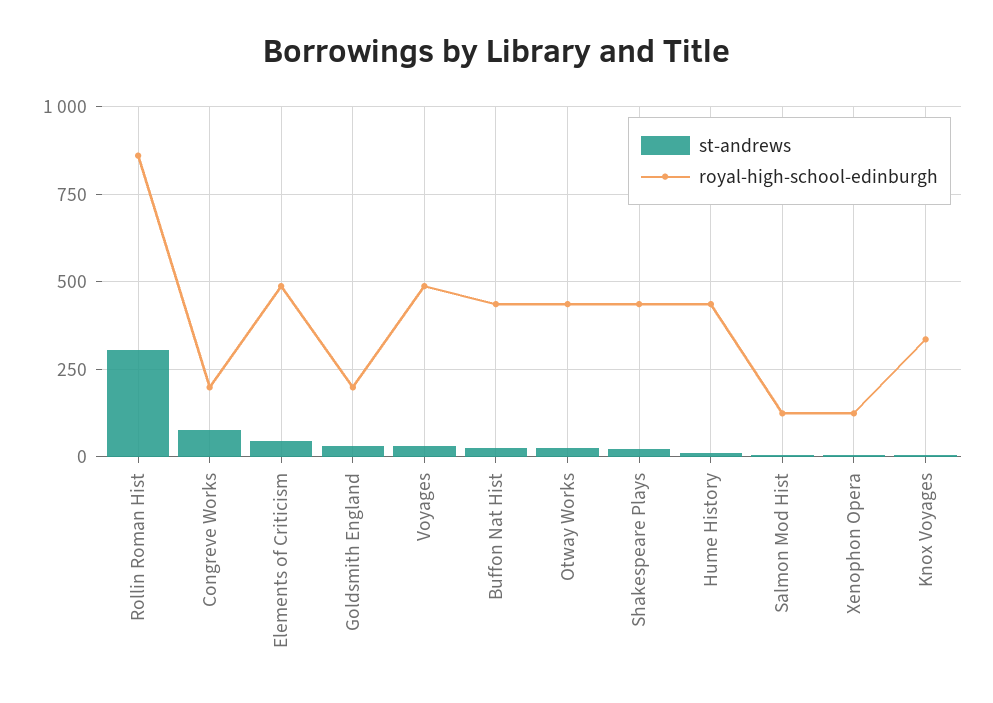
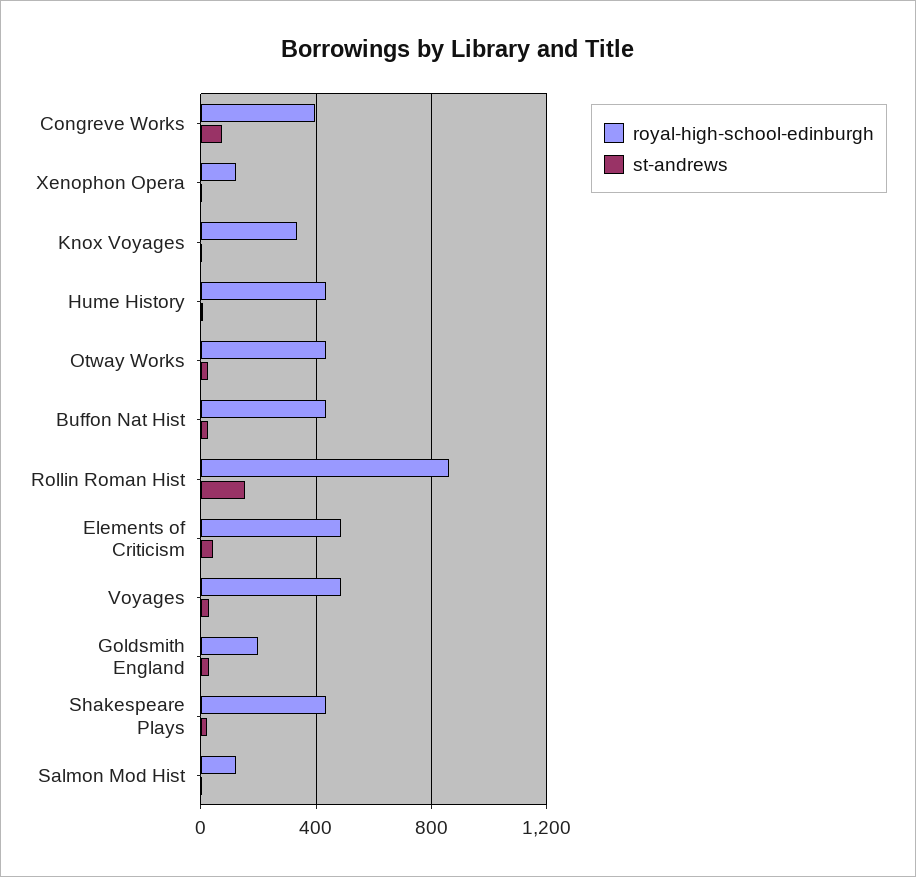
  {
    "st-andrews": {
-     "Rollin Roman Hist": 300,
+     "Rollin Roman Hist": 150,
      "Congreve Works": 75,
      "Elements of Criticism": 50,
      "Goldsmith England": 25,
      "Voyages": 25,
      "Buffon Nat Hist": 25,
      "Otway Works": 25,
      "Shakespeare Plays": 25,
      "Hume History": 0,
      "Salmon Mod Hist": 0,
      "Xenophon Opera": 0,
      "Knox Voyages": 0
    },
    "royal-high-school-edinburgh": {
      "Rollin Roman Hist": 850,
-     "Congreve Works": 200,
+     "Congreve Works": 400,
      "Elements of Criticism": 475,
      "Goldsmith England": 200,
      "Voyages": 475,
      "Buffon Nat Hist": 425,
      "Otway Works": 425,
      "Shakespeare Plays": 425,
      "Hume History": 425,
      "Salmon Mod Hist": 125,
      "Xenophon Opera": 125,
      "Knox Voyages": 325
    }
  }

